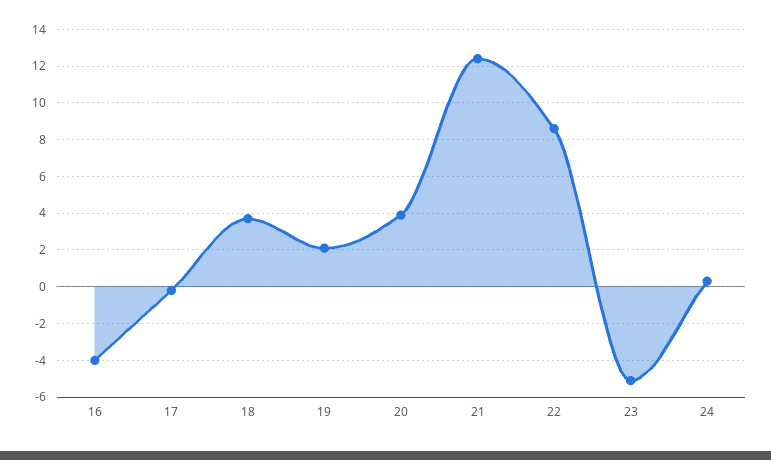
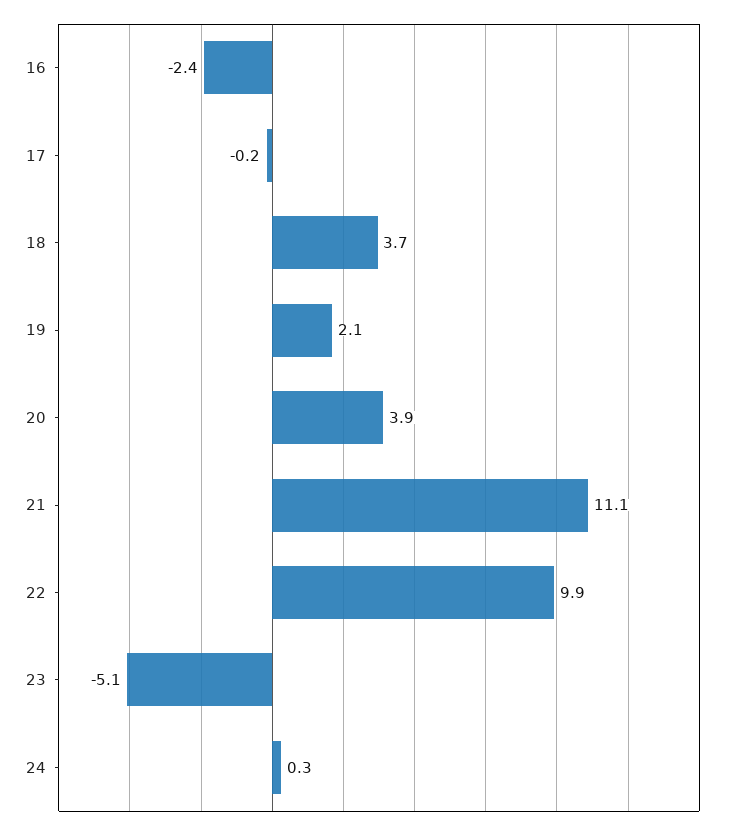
  {
-   "16": -4,
+   "16": -2.4,
    "17": -0.2,
    "18": 3.7,
    "19": 2.1,
    "20": 3.9,
-   "21": 12.5,
+   "21": 11.1,
-   "22": 8.5,
+   "22": 9.9,
    "23": -5.1,
    "24": 0.3
  }

